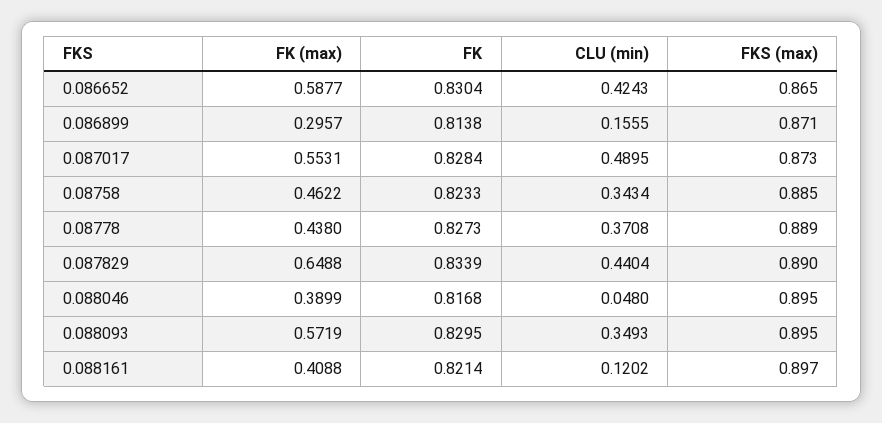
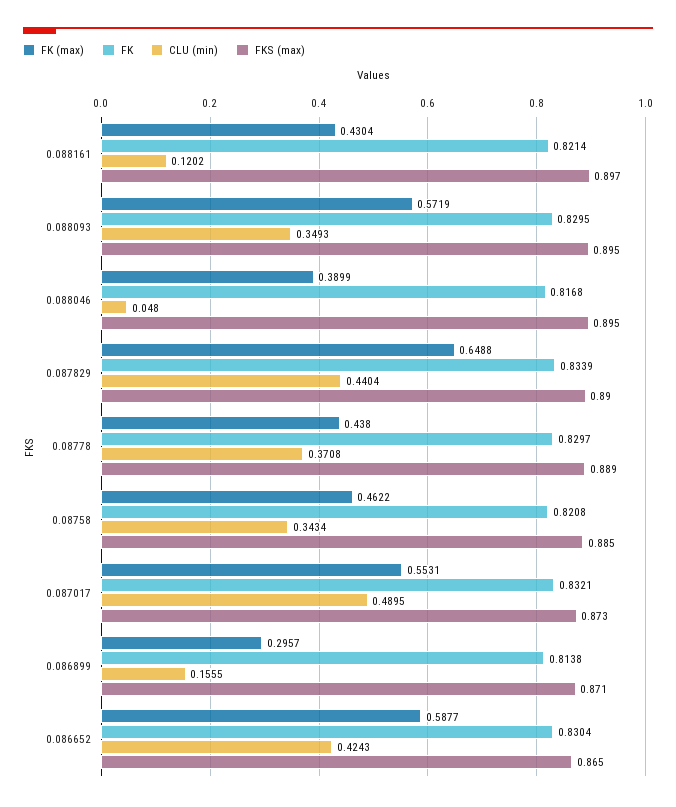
  {
    "FK (max)": {
      "0.086652": 0.5877,
      "0.086899": 0.2957,
      "0.087017": 0.5531,
      "0.08758": 0.4622,
      "0.08778": 0.438,
      "0.087829": 0.6488,
      "0.088046": 0.3899,
      "0.088093": 0.5719,
-     "0.088161": 0.4088
+     "0.088161": 0.4304
    },
    "FK": {
      "0.086652": 0.8304,
      "0.086899": 0.8138,
-     "0.087017": 0.8284,
+     "0.087017": 0.8321,
-     "0.08758": 0.8233,
+     "0.08758": 0.8208,
-     "0.08778": 0.8273,
+     "0.08778": 0.8297,
      "0.087829": 0.8339,
      "0.088046": 0.8168,
      "0.088093": 0.8295,
      "0.088161": 0.8214
    },
    "CLU (min)": {
      "0.086652": 0.4243,
      "0.086899": 0.1555,
      "0.087017": 0.4895,
      "0.08758": 0.3434,
      "0.08778": 0.3708,
      "0.087829": 0.4404,
      "0.088046": 0.048,
      "0.088093": 0.3493,
      "0.088161": 0.1202
    },
    "FKS (max)": {
      "0.086652": 0.865,
      "0.086899": 0.871,
      "0.087017": 0.873,
      "0.08758": 0.885,
      "0.08778": 0.889,
      "0.087829": 0.89,
      "0.088046": 0.895,
      "0.088093": 0.895,
      "0.088161": 0.897
    }
  }

